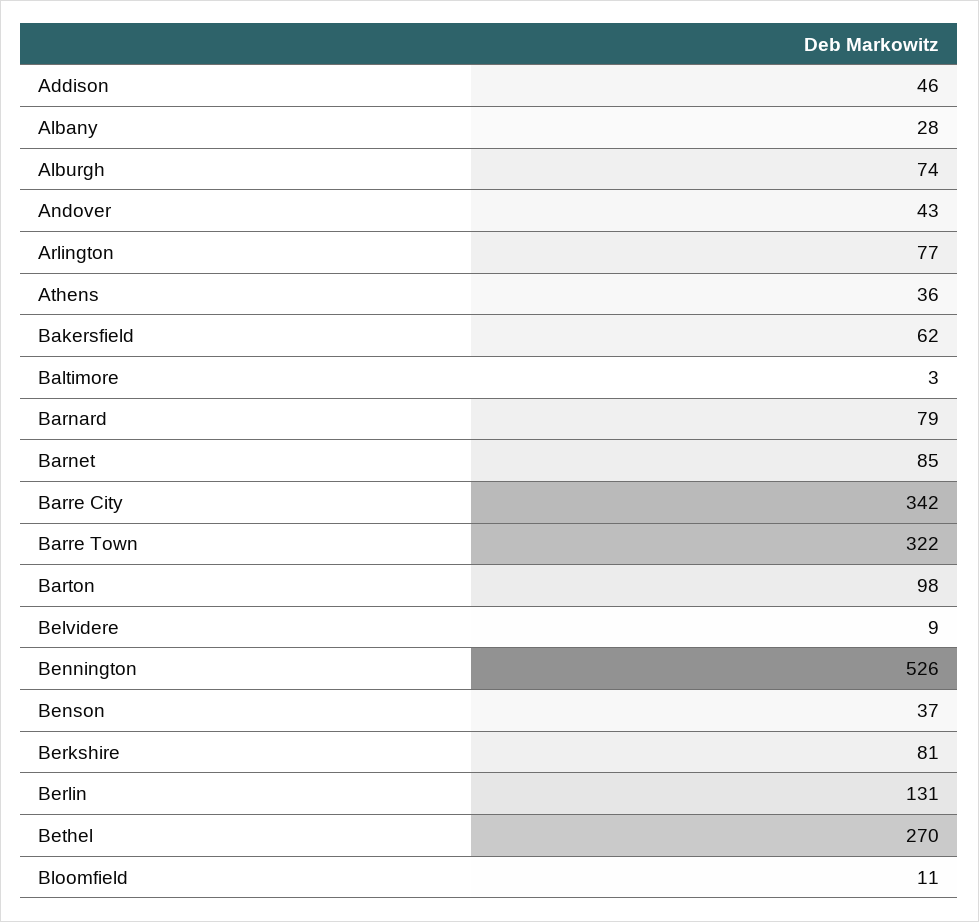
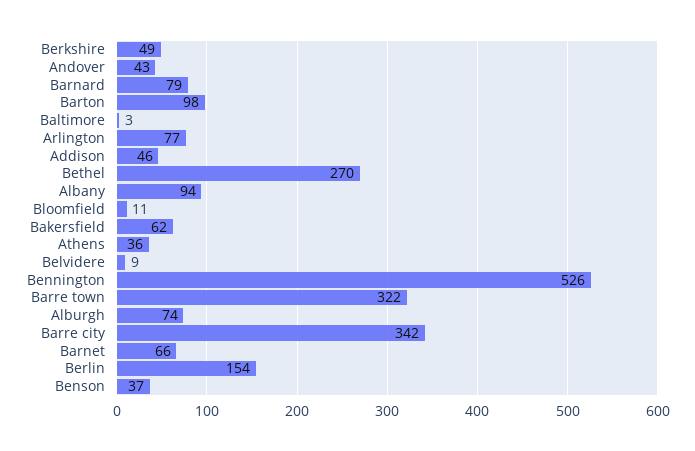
  {
    "Addison": 46,
-   "Albany": 28,
+   "Albany": 94,
    "Alburgh": 74,
    "Andover": 43,
    "Arlington": 77,
    "Athens": 36,
    "Bakersfield": 62,
    "Baltimore": 3,
    "Barnard": 79,
-   "Barnet": 85,
+   "Barnet": 66,
    "Barre City": 342,
    "Barre Town": 322,
    "Barton": 98,
    "Belvidere": 9,
    "Bennington": 526,
    "Benson": 37,
-   "Berkshire": 81,
+   "Berkshire": 49,
-   "Berlin": 131,
+   "Berlin": 154,
    "Bethel": 270,
    "Bloomfield": 11
  }

